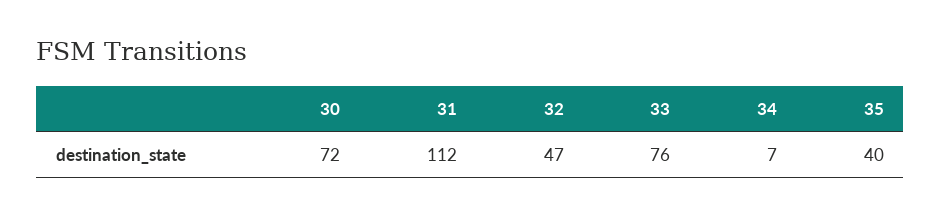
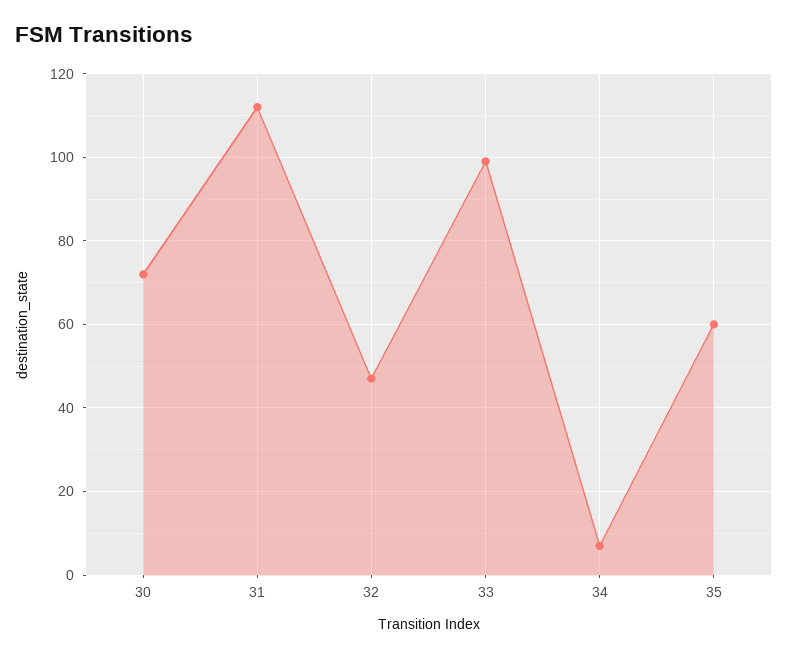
  {
    "30": 72,
    "31": 112,
    "32": 47,
-   "33": 76,
+   "33": 100,
    "34": 7,
-   "35": 40
+   "35": 60
  }

